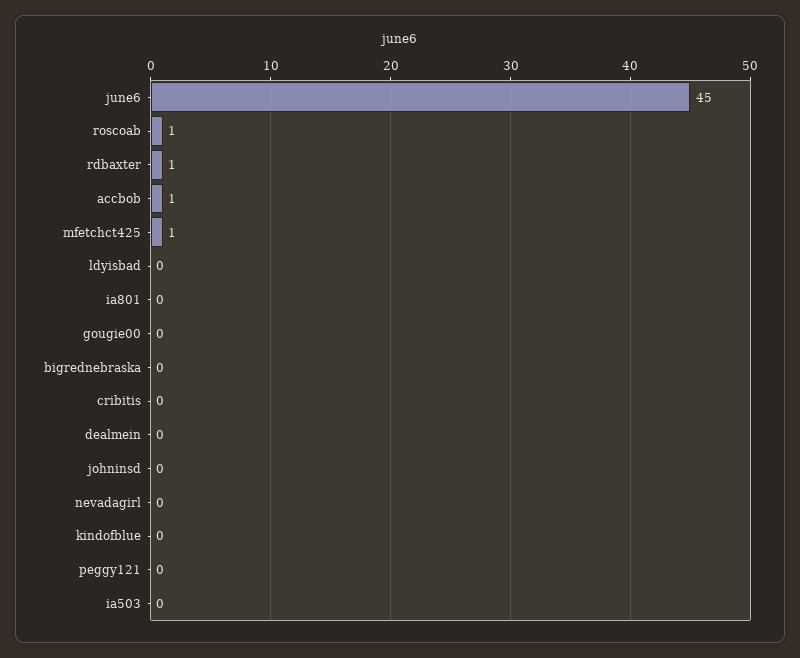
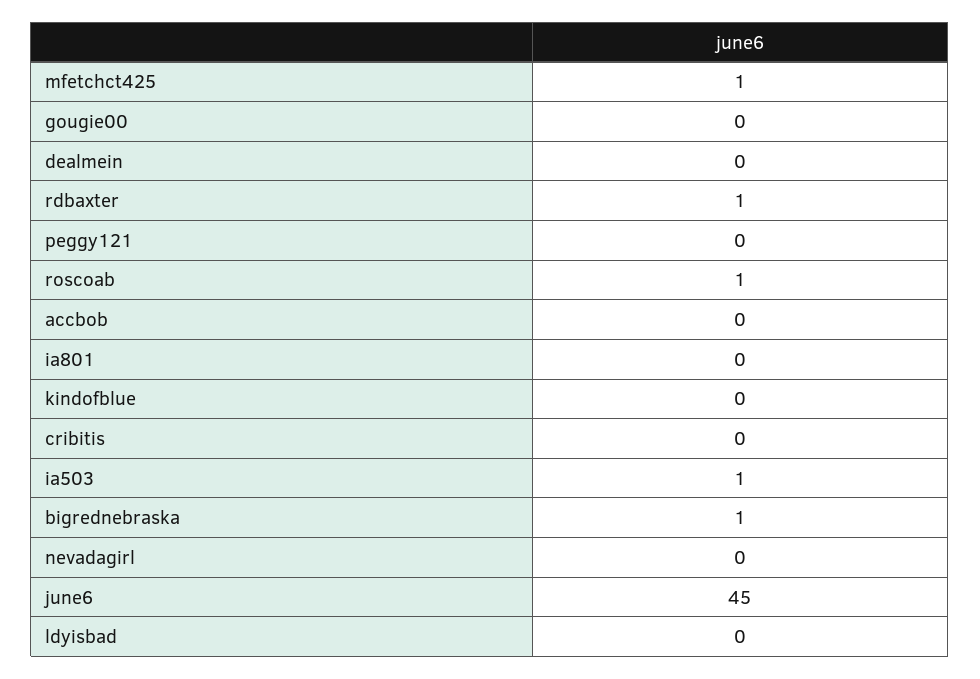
  {
    "june6": 45,
    "roscoab": 1,
    "rdbaxter": 1,
-   "accbob": 1,
+   "accbob": 0,
    "mfetchct425": 1,
    "ldyisbad": 0,
    "ia801": 0,
    "gougie00": 0,
-   "bigrednebraska": 0,
+   "bigrednebraska": 1,
    "cribitis": 0,
    "dealmein": 0,
-   "johninsd": 0,
    "nevadagirl": 0,
    "kindofblue": 0,
    "peggy121": 0,
-   "ia503": 0
+   "ia503": 1
  }

